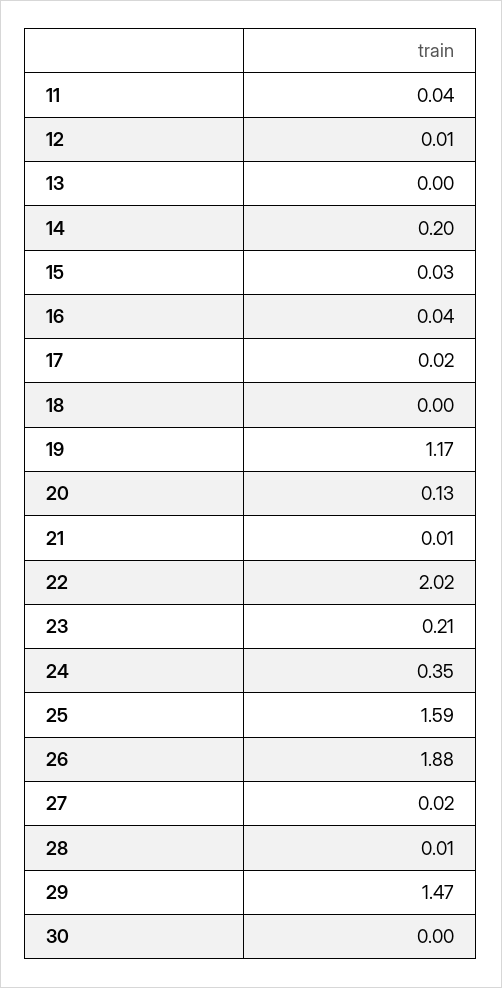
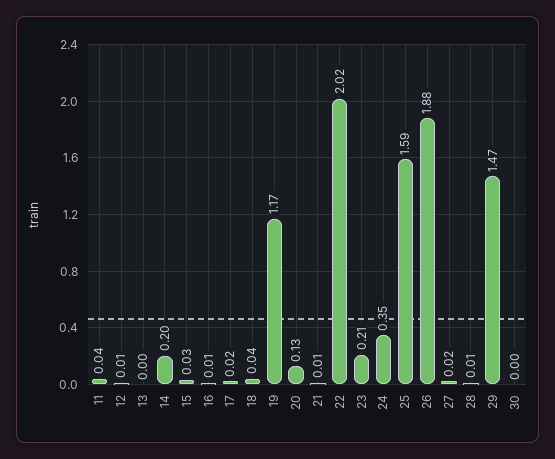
  {
    "11": 0.04,
    "12": 0.01,
    "13": 0,
    "14": 0.2,
    "15": 0.03,
-   "16": 0.04,
+   "16": 0.01,
    "17": 0.02,
-   "18": 0,
+   "18": 0.04,
    "19": 1.17,
    "20": 0.13,
    "21": 0.01,
    "22": 2.02,
    "23": 0.21,
    "24": 0.35,
    "25": 1.59,
    "26": 1.88,
    "27": 0.02,
    "28": 0.01,
    "29": 1.47,
    "30": 0
  }

